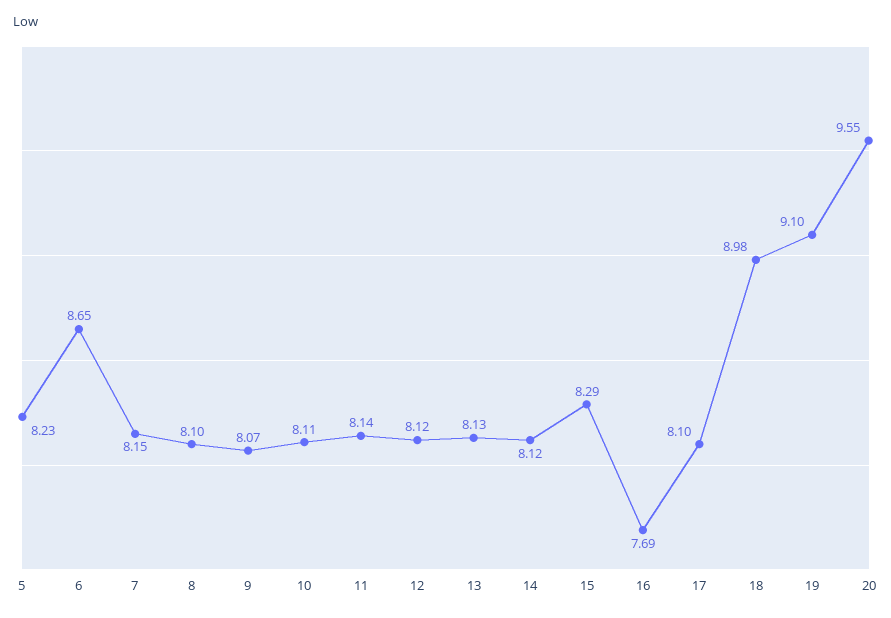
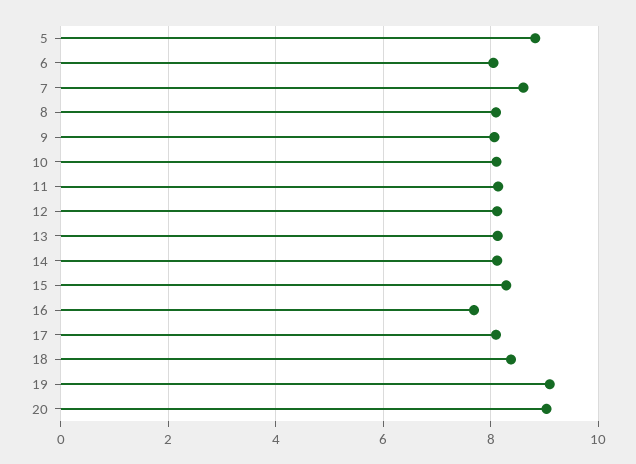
  {
-   "5": 8.23,
+   "5": 8.8,
-   "6": 8.65,
+   "6": 8,
-   "7": 8.15,
+   "7": 8.6,
    "8": 8.1,
    "9": 8.07,
    "10": 8.11,
    "11": 8.14,
    "12": 8.12,
    "13": 8.13,
    "14": 8.12,
    "15": 8.29,
    "16": 7.69,
    "17": 8.1,
-   "18": 8.98,
+   "18": 8.4,
    "19": 9.1,
-   "20": 9.55
+   "20": 9
  }

